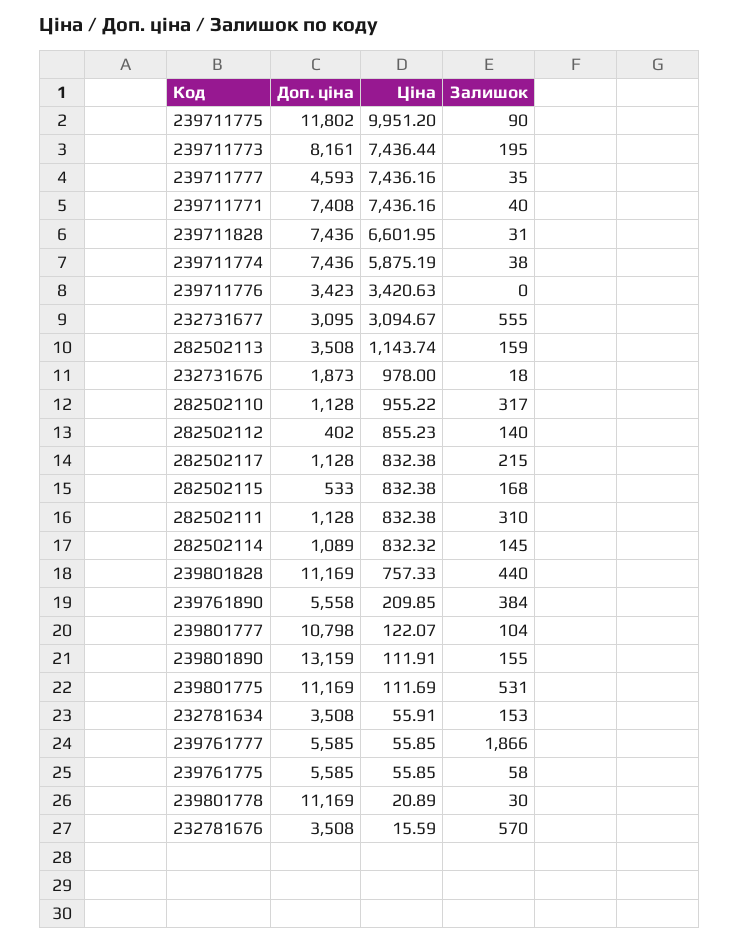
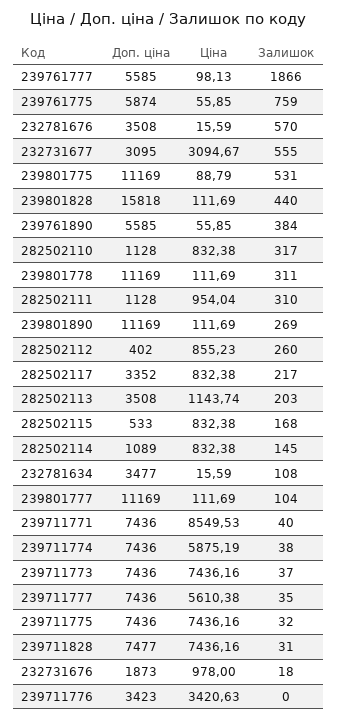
  {
    "Доп. ціна": {
-     "239711775": 11802,
+     "239711775": 7436,
-     "239711773": 8161,
+     "239711773": 7436,
-     "239711777": 4593,
+     "239711777": 7436,
-     "239711771": 7408,
+     "239711771": 7436,
-     "239711828": 7436,
+     "239711828": 7477,
      "239711774": 7436,
      "239711776": 3423,
      "232731677": 3095,
      "282502113": 3508,
      "232731676": 1873,
      "282502110": 1128,
      "282502112": 402,
-     "282502117": 1128,
+     "282502117": 3352,
      "282502115": 533,
      "282502111": 1128,
      "282502114": 1089,
-     "239801828": 11169,
+     "239801828": 15818,
-     "239761890": 5558,
+     "239761890": 5585,
-     "239801777": 10798,
+     "239801777": 11169,
-     "239801890": 13159,
+     "239801890": 11169,
      "239801775": 11169,
-     "232781634": 3508,
+     "232781634": 3477,
      "239761777": 5585,
-     "239761775": 5585,
+     "239761775": 5874,
      "239801778": 11169,
      "232781676": 3508
    },
    "Ціна": {
-     "239711775": 9951.2,
+     "239711775": 7436.16,
-     "239711773": 7436.44,
+     "239711773": 7436.16,
-     "239711777": 7436.16,
+     "239711777": 5610.38,
-     "239711771": 7436.16,
+     "239711771": 8549.53,
-     "239711828": 6601.95,
+     "239711828": 7436.16,
      "239711774": 5875.19,
      "239711776": 3420.63,
      "232731677": 3094.67,
      "282502113": 1143.74,
      "232731676": 978,
-     "282502110": 955.22,
+     "282502110": 832.38,
      "282502112": 855.23,
      "282502117": 832.38,
      "282502115": 832.38,
-     "282502111": 832.38,
+     "282502111": 954.04,
-     "282502114": 832.32,
+     "282502114": 832.38,
-     "239801828": 757.33,
+     "239801828": 111.69,
-     "239761890": 209.85,
+     "239761890": 55.85,
-     "239801777": 122.07,
+     "239801777": 111.69,
-     "239801890": 111.91,
+     "239801890": 111.69,
-     "239801775": 111.69,
+     "239801775": 88.79,
-     "232781634": 55.91,
+     "232781634": 15.59,
-     "239761777": 55.85,
+     "239761777": 98.13,
      "239761775": 55.85,
-     "239801778": 20.89,
+     "239801778": 111.69,
      "232781676": 15.59
    },
    "Залишок": {
-     "239711775": 90,
+     "239711775": 32,
-     "239711773": 195,
+     "239711773": 37,
      "239711777": 35,
      "239711771": 40,
      "239711828": 31,
      "239711774": 38,
      "239711776": 0,
      "232731677": 555,
-     "282502113": 159,
+     "282502113": 203,
      "232731676": 18,
      "282502110": 317,
-     "282502112": 140,
+     "282502112": 260,
-     "282502117": 215,
+     "282502117": 217,
      "282502115": 168,
      "282502111": 310,
      "282502114": 145,
      "239801828": 440,
      "239761890": 384,
      "239801777": 104,
-     "239801890": 155,
+     "239801890": 269,
      "239801775": 531,
-     "232781634": 153,
+     "232781634": 108,
      "239761777": 1866,
-     "239761775": 58,
+     "239761775": 759,
-     "239801778": 30,
+     "239801778": 311,
      "232781676": 570
    }
  }

